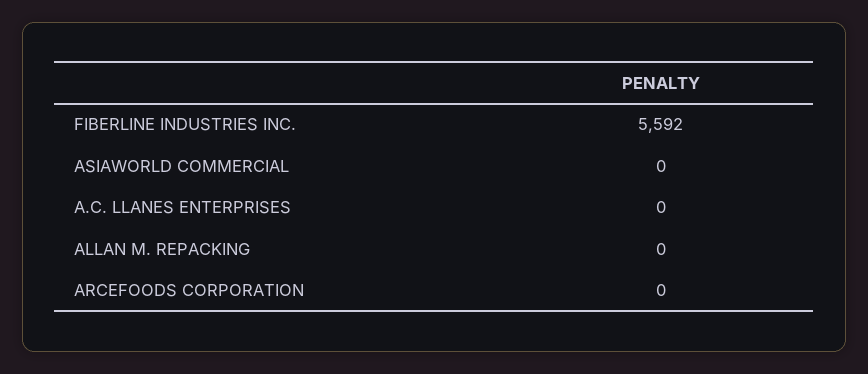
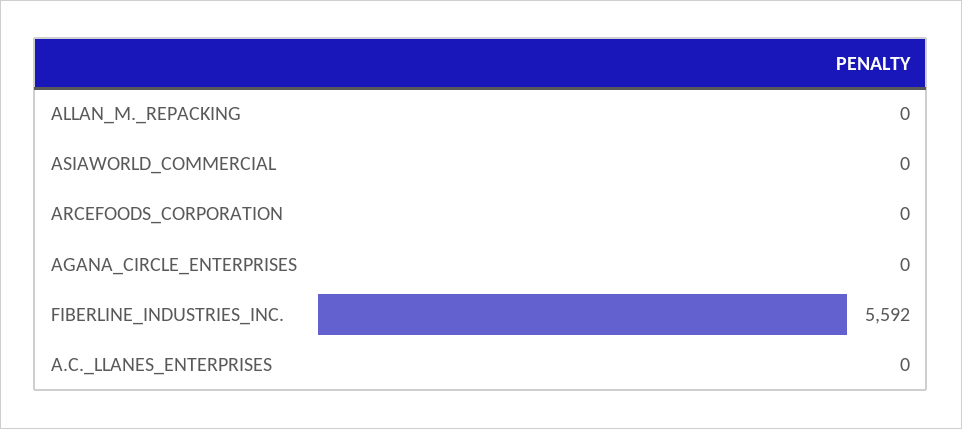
  {
    "FIBERLINE INDUSTRIES INC.": 5592,
    "ASIAWORLD COMMERCIAL": 0,
    "A.C. LLANES ENTERPRISES": 0,
    "ALLAN M. REPACKING": 0,
-   "ARCEFOODS CORPORATION": 0
+   "ARCEFOODS CORPORATION": 0,
+   "AGANA_CIRCLE_ENTERPRISES": 0
  }

